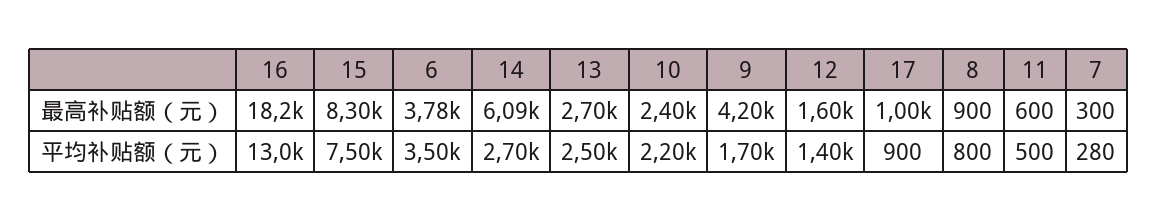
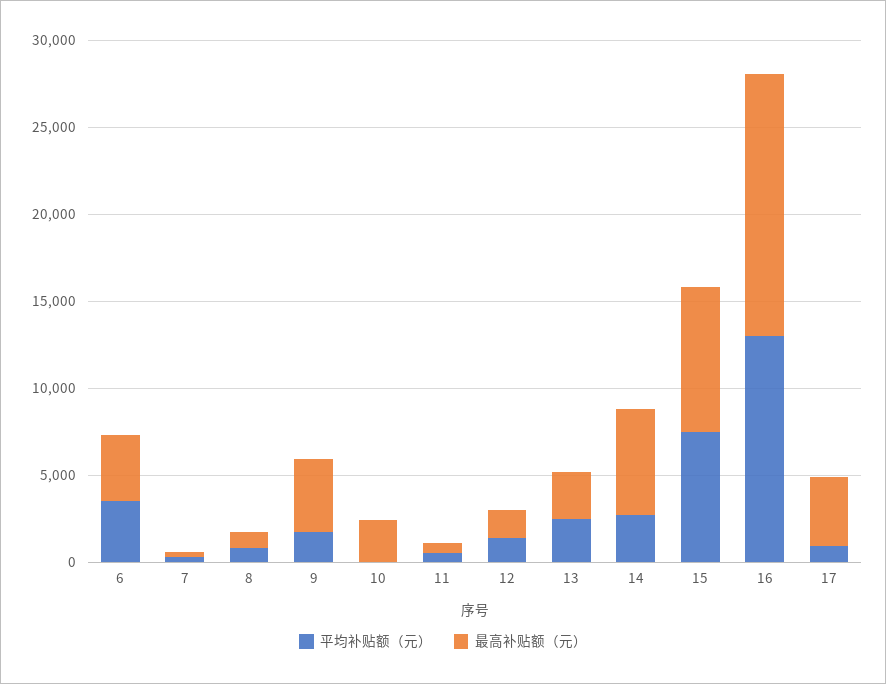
  {
    "最高补贴额（元）": {
-     "16": 18200,
+     "16": 15000,
      "15": 8300,
      "6": 3780,
      "14": 6090,
      "13": 2700,
      "10": 2400,
      "9": 4200,
      "12": 1600,
-     "17": 1000,
+     "17": 4000,
      "8": 900,
      "11": 600,
      "7": 300
    },
    "平均补贴额（元）": {
      "16": 13000,
      "15": 7500,
      "6": 3500,
      "14": 2700,
      "13": 2500,
-     "10": 2200,
+     "10": 0,
      "9": 1700,
      "12": 1400,
      "17": 900,
      "8": 800,
      "11": 500,
      "7": 280
    }
  }

